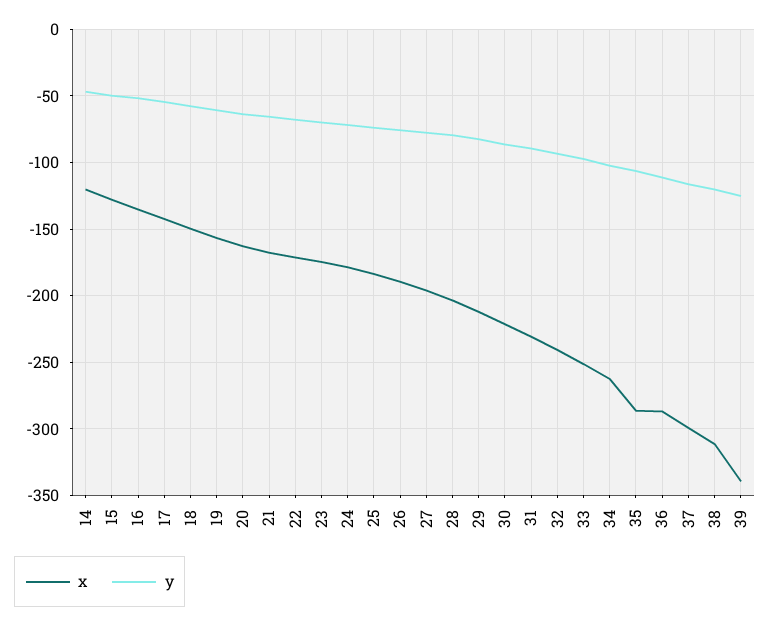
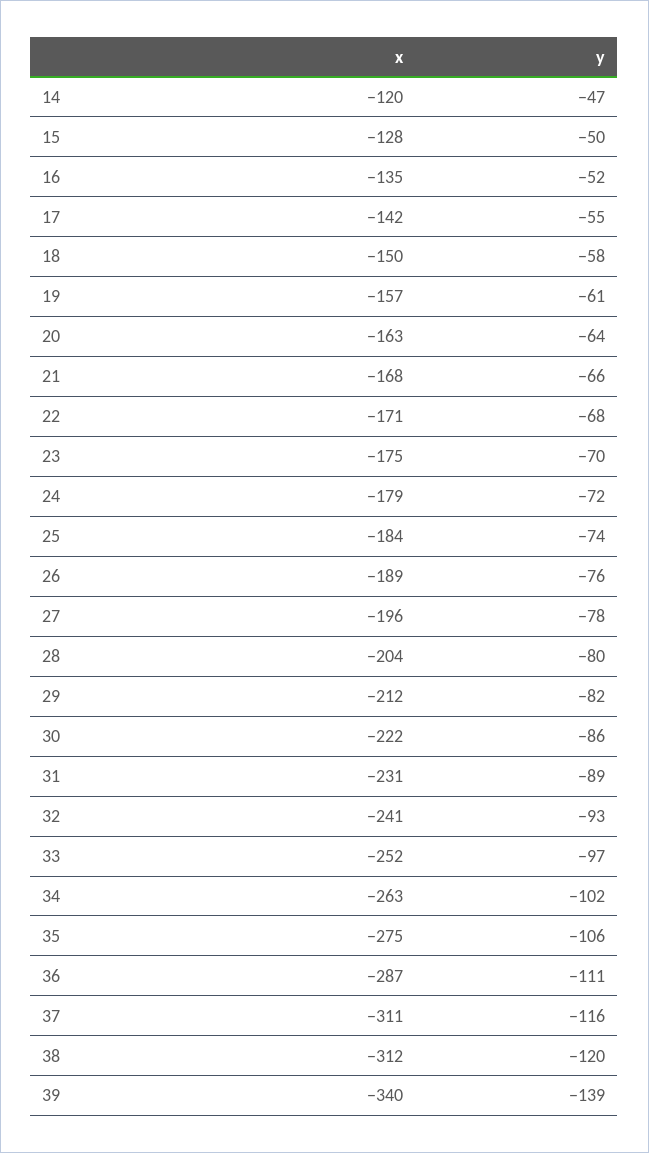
  {
    "x": {
      "14": -120,
      "15": -128,
      "16": -135,
      "17": -142,
      "18": -150,
      "19": -157,
      "20": -163,
      "21": -168,
      "22": -171,
      "23": -175,
      "24": -179,
      "25": -184,
      "26": -189,
      "27": -196,
      "28": -204,
      "29": -212,
      "30": -222,
      "31": -231,
      "32": -241,
      "33": -252,
      "34": -263,
-     "35": -285,
+     "35": -275,
      "36": -287,
-     "37": -300,
+     "37": -311,
      "38": -312,
      "39": -340
    },
    "y": {
      "14": -47,
      "15": -50,
      "16": -52,
      "17": -55,
      "18": -58,
      "19": -61,
      "20": -64,
      "21": -66,
      "22": -68,
      "23": -70,
      "24": -72,
      "25": -74,
      "26": -76,
      "27": -78,
      "28": -80,
      "29": -82,
      "30": -86,
      "31": -89,
      "32": -93,
      "33": -97,
      "34": -102,
      "35": -106,
      "36": -111,
      "37": -116,
      "38": -120,
-     "39": -125
+     "39": -139
    }
  }

